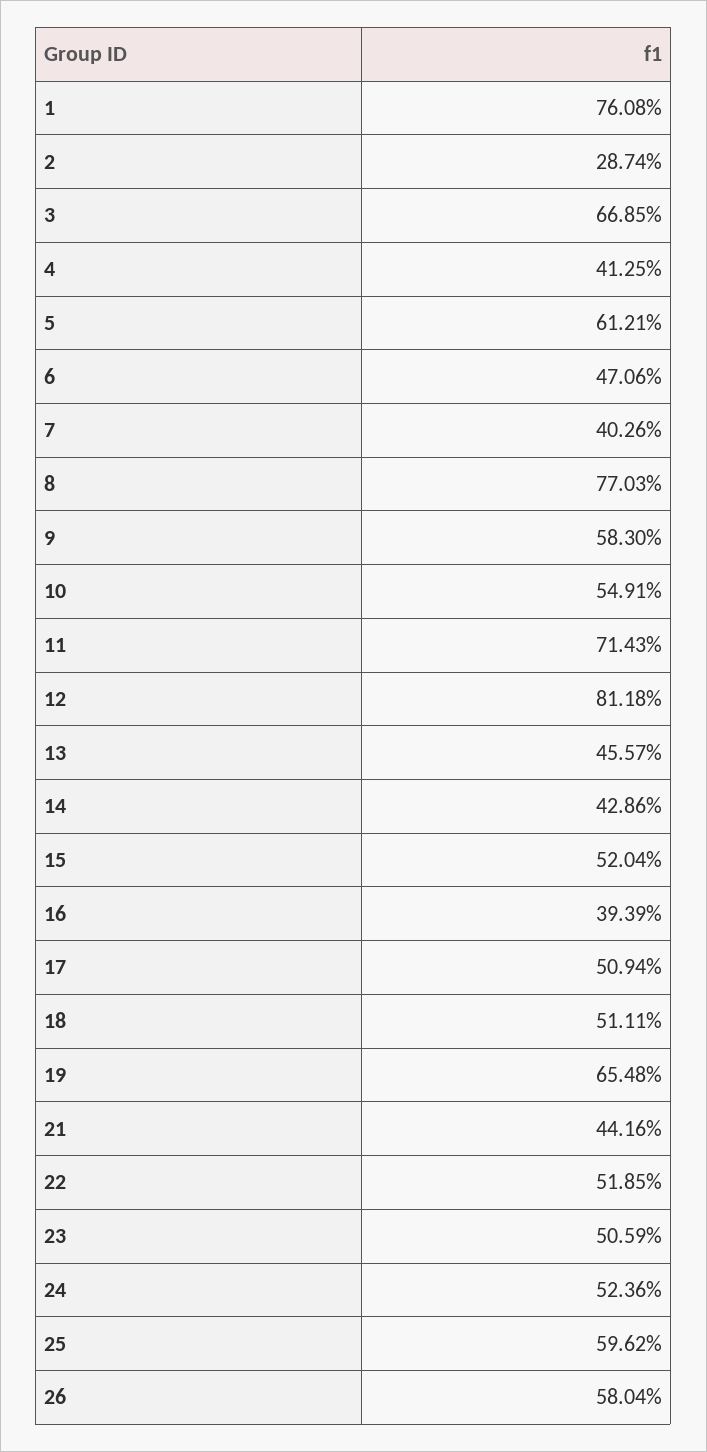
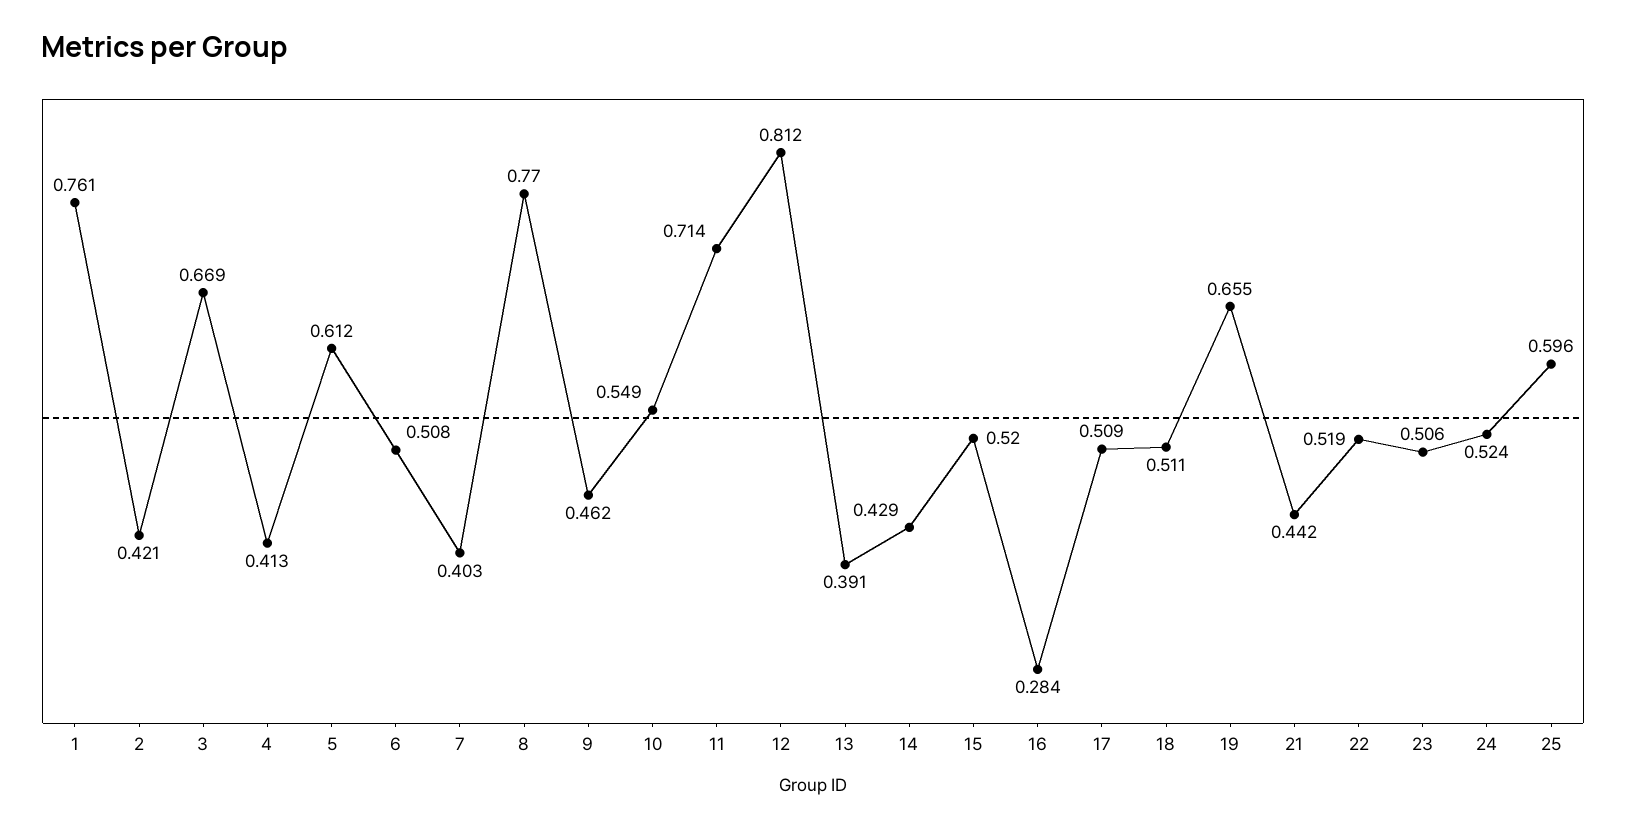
  {
    "1": 0.7608,
-   "2": 0.2874,
+   "2": 0.421,
    "3": 0.6685,
    "4": 0.4125,
    "5": 0.6121,
-   "6": 0.4706,
+   "6": 0.508,
    "7": 0.4026,
    "8": 0.7703,
-   "9": 0.583,
+   "9": 0.462,
    "10": 0.5491,
    "11": 0.7143,
    "12": 0.8118,
-   "13": 0.4557,
+   "13": 0.391,
    "14": 0.4286,
    "15": 0.5204,
-   "16": 0.3939,
+   "16": 0.284,
    "17": 0.5094,
    "18": 0.5111,
    "19": 0.6548,
    "21": 0.4416,
    "22": 0.5185,
    "23": 0.5059,
    "24": 0.5236,
-   "25": 0.5962,
+   "25": 0.5962
-   "26": 0.5804
  }

